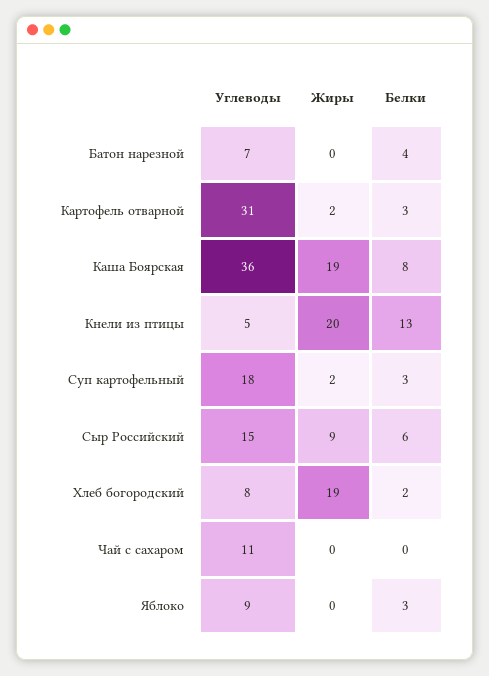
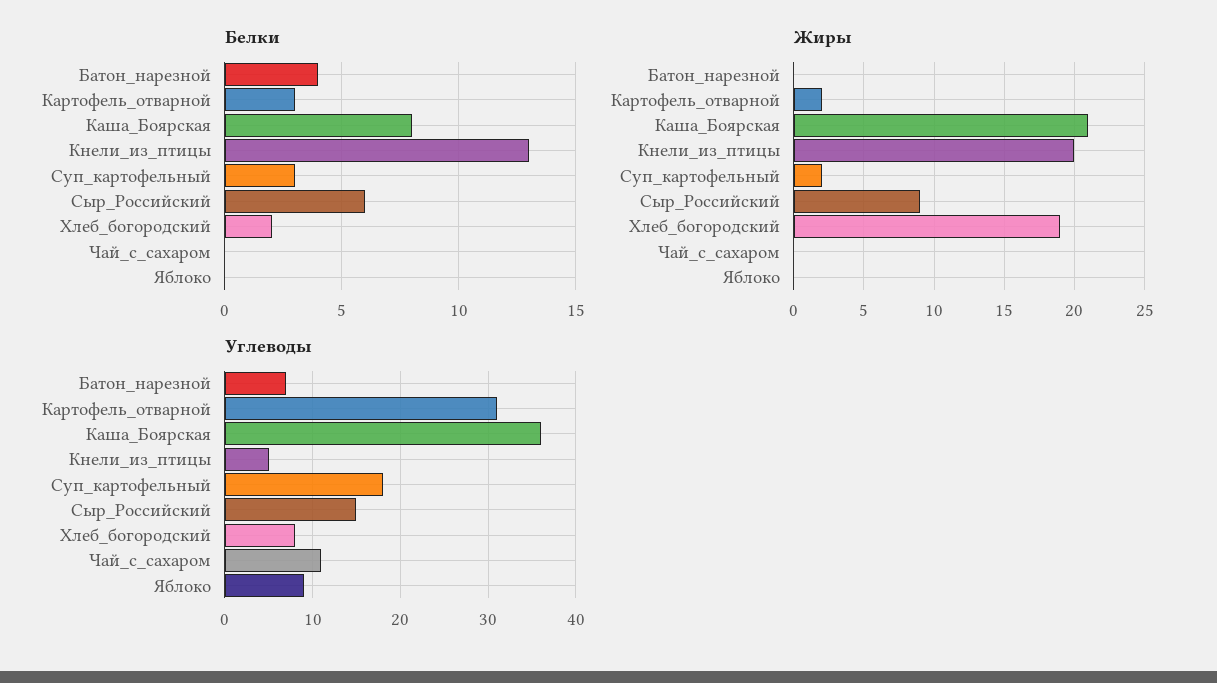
  {
    "Углеводы": {
      "Батон нарезной": 7,
      "Картофель отварной": 31,
      "Каша Боярская": 36,
      "Кнели из птицы": 5,
      "Суп картофельный": 18,
      "Сыр Российский": 15,
      "Хлеб богородский": 8,
      "Чай с сахаром": 11,
      "Яблоко": 9
    },
    "Жиры": {
      "Батон нарезной": 0,
      "Картофель отварной": 2,
-     "Каша Боярская": 19,
+     "Каша Боярская": 21,
      "Кнели из птицы": 20,
      "Суп картофельный": 2,
      "Сыр Российский": 9,
      "Хлеб богородский": 19,
      "Чай с сахаром": 0,
      "Яблоко": 0
    },
    "Белки": {
      "Батон нарезной": 4,
      "Картофель отварной": 3,
      "Каша Боярская": 8,
      "Кнели из птицы": 13,
      "Суп картофельный": 3,
      "Сыр Российский": 6,
      "Хлеб богородский": 2,
      "Чай с сахаром": 0,
-     "Яблоко": 3
+     "Яблоко": 0
    }
  }

